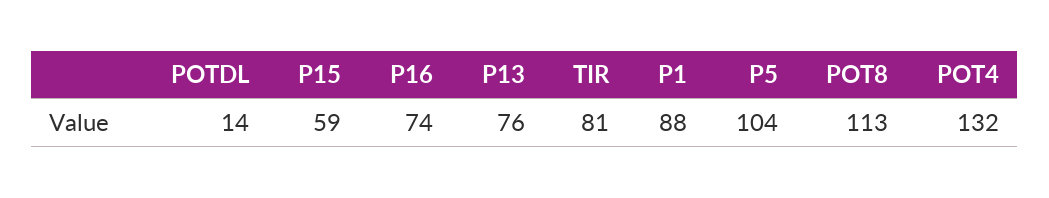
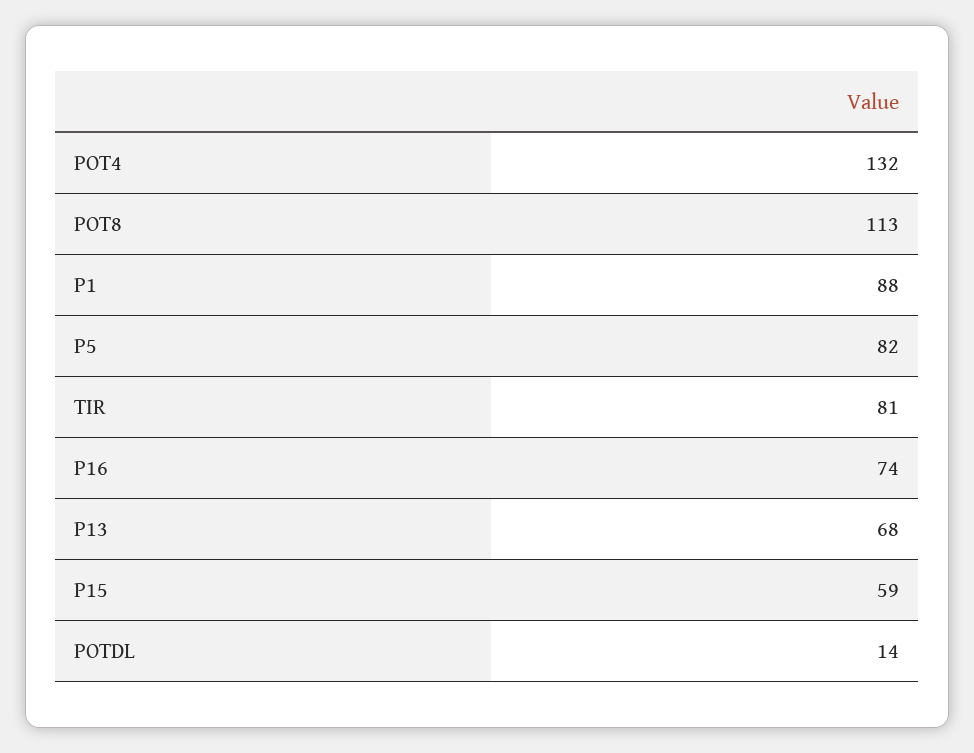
  {
    "POTDL": 14,
    "P15": 59,
    "P16": 74,
-   "P13": 76,
+   "P13": 68,
    "TIR": 81,
    "P1": 88,
-   "P5": 104,
+   "P5": 82,
    "POT8": 113,
    "POT4": 132
  }

